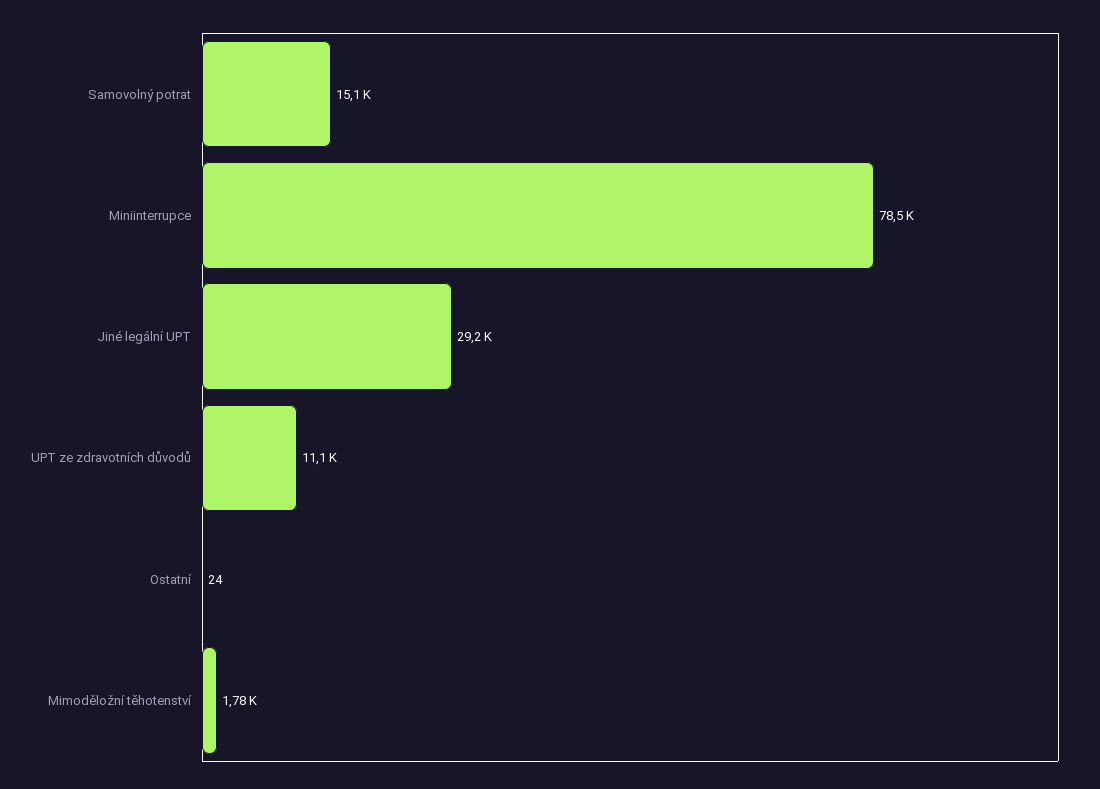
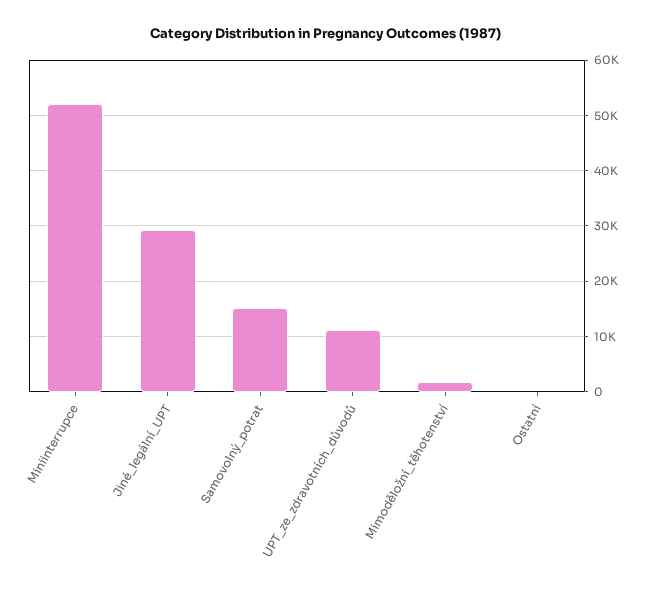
  {
    "Samovolný potrat": 15100,
-   "Miniinterrupce": 78500,
+   "Miniinterrupce": 52000,
    "Jiné legální UPT": 29200,
    "UPT ze zdravotních důvodů": 11100,
    "Ostatní": 24,
    "Mimoděložní těhotenství": 1780
  }

